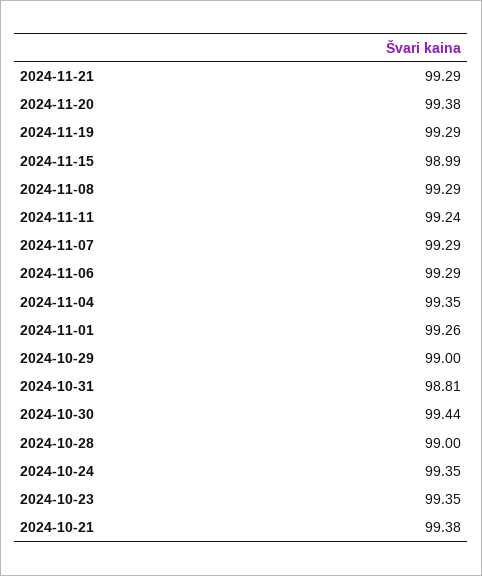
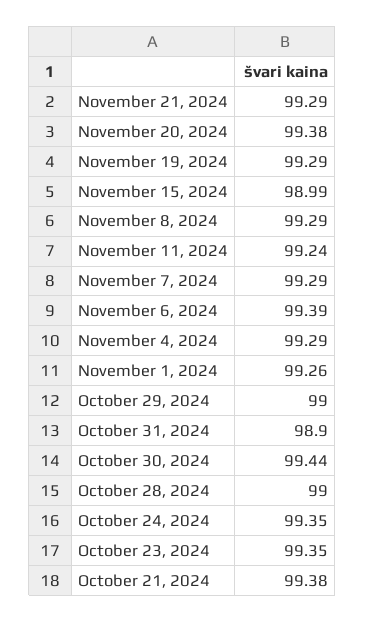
  {
    "2024-11-21": 99.29,
    "2024-11-20": 99.38,
    "2024-11-19": 99.29,
    "2024-11-15": 98.99,
    "2024-11-08": 99.29,
    "2024-11-11": 99.24,
    "2024-11-07": 99.29,
-   "2024-11-06": 99.29,
+   "2024-11-06": 99.39,
-   "2024-11-04": 99.35,
+   "2024-11-04": 99.29,
    "2024-11-01": 99.26,
    "2024-10-29": 99,
-   "2024-10-31": 98.81,
+   "2024-10-31": 98.9,
    "2024-10-30": 99.44,
    "2024-10-28": 99,
    "2024-10-24": 99.35,
    "2024-10-23": 99.35,
    "2024-10-21": 99.38
  }

